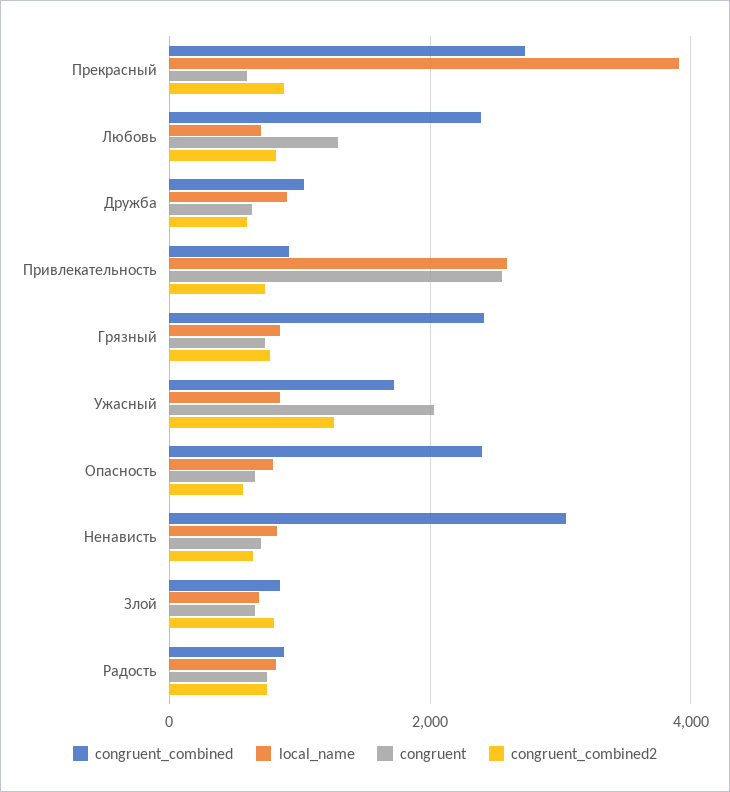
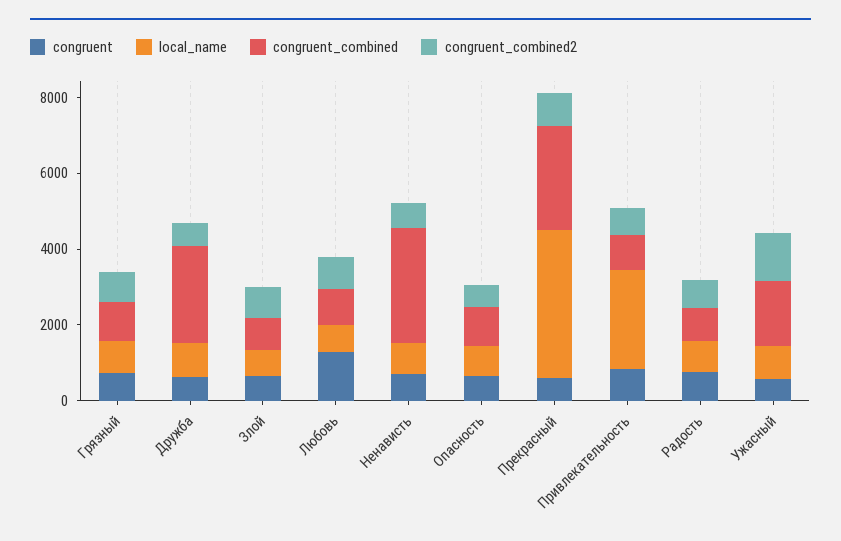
  {
    "congruent_combined": {
      "Прекрасный": 2800,
-     "Любовь": 2400,
+     "Любовь": 1000,
-     "Дружба": 1000,
+     "Дружба": 2500,
      "Привлекательность": 1000,
-     "Грязный": 2400,
+     "Грязный": 1000,
      "Ужасный": 1800,
-     "Опасность": 2400,
+     "Опасность": 1000,
      "Ненависть": 3000,
      "Злой": 800,
      "Радость": 800
    },
    "local_name": {
      "Прекрасный": 4000,
      "Любовь": 800,
      "Дружба": 1000,
      "Привлекательность": 2600,
      "Грязный": 800,
      "Ужасный": 800,
      "Опасность": 800,
      "Ненависть": 800,
      "Злой": 600,
      "Радость": 800
    },
    "congruent": {
      "Прекрасный": 600,
      "Любовь": 1200,
      "Дружба": 600,
-     "Привлекательность": 2600,
+     "Привлекательность": 1000,
      "Грязный": 800,
-     "Ужасный": 2000,
+     "Ужасный": 500,
      "Опасность": 600,
      "Ненависть": 800,
      "Злой": 600,
      "Радость": 800
    },
    "congruent_combined2": {
      "Прекрасный": 800,
      "Любовь": 800,
      "Дружба": 600,
      "Привлекательность": 800,
      "Грязный": 800,
      "Ужасный": 1200,
      "Опасность": 600,
      "Ненависть": 600,
      "Злой": 800,
      "Радость": 800
    }
  }

